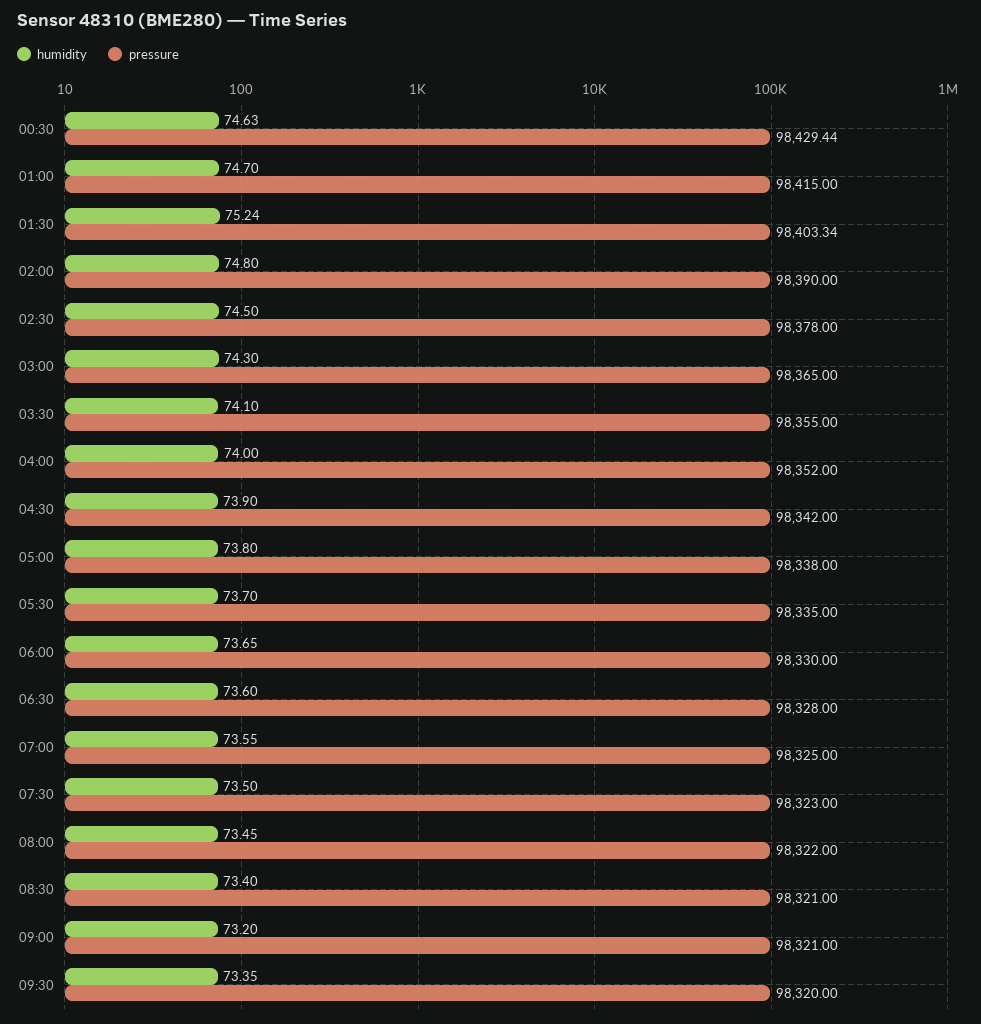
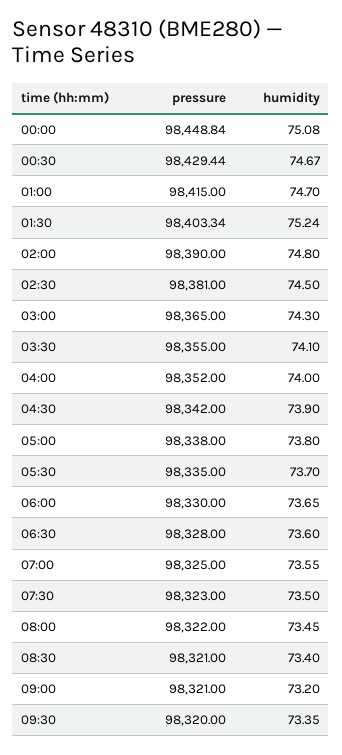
  {
    "humidity": {
-     "00:30": 74.63,
+     "00:30": 74.67,
      "01:00": 74.7,
      "01:30": 75.24,
      "02:00": 74.8,
      "02:30": 74.5,
      "03:00": 74.3,
      "03:30": 74.1,
      "04:00": 74,
      "04:30": 73.9,
      "05:00": 73.8,
      "05:30": 73.7,
      "06:00": 73.65,
      "06:30": 73.6,
      "07:00": 73.55,
      "07:30": 73.5,
      "08:00": 73.45,
      "08:30": 73.4,
      "09:00": 73.2,
-     "09:30": 73.35
+     "09:30": 73.35,
+     "00:00": 75.08
    },
    "pressure": {
      "00:30": 98429.44,
      "01:00": 98415,
      "01:30": 98403.34,
      "02:00": 98390,
-     "02:30": 98378,
+     "02:30": 98381,
      "03:00": 98365,
      "03:30": 98355,
      "04:00": 98352,
      "04:30": 98342,
      "05:00": 98338,
      "05:30": 98335,
      "06:00": 98330,
      "06:30": 98328,
      "07:00": 98325,
      "07:30": 98323,
      "08:00": 98322,
      "08:30": 98321,
      "09:00": 98321,
-     "09:30": 98320
+     "09:30": 98320,
+     "00:00": 98448.84
    }
  }

